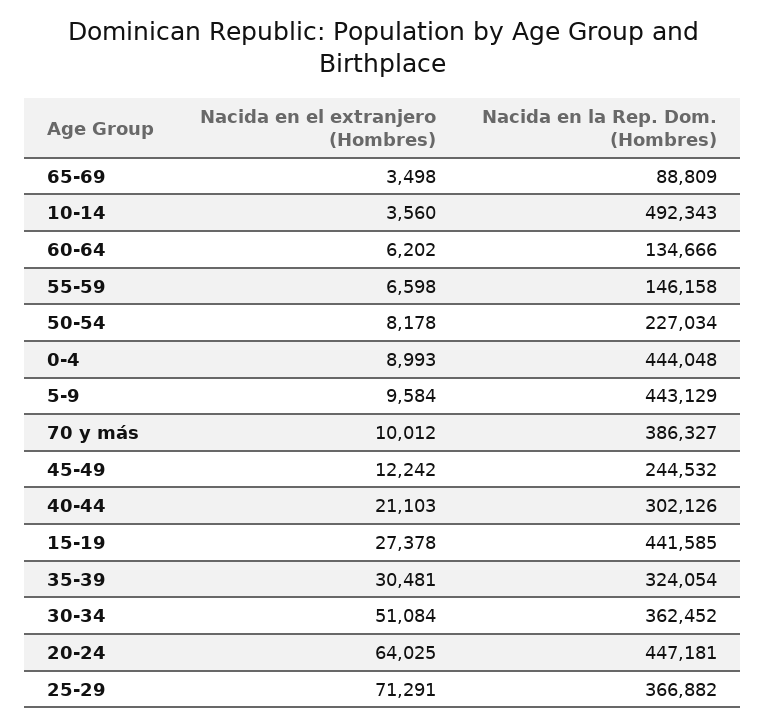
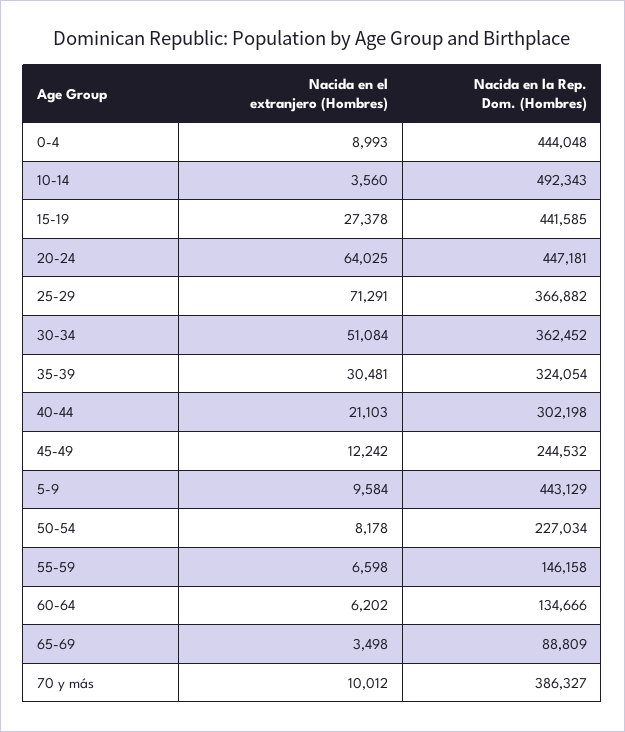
  {
    "Nacida en el extranjero (Hombres)": {
      "65-69": 3498,
      "10-14": 3560,
      "60-64": 6202,
      "55-59": 6598,
      "50-54": 8178,
      "0-4": 8993,
      "5-9": 9584,
      "70 y más": 10012,
      "45-49": 12242,
      "40-44": 21103,
      "15-19": 27378,
      "35-39": 30481,
      "30-34": 51084,
      "20-24": 64025,
      "25-29": 71291
    },
    "Nacida en la Rep. Dom. (Hombres)": {
      "65-69": 88809,
      "10-14": 492343,
      "60-64": 134666,
      "55-59": 146158,
      "50-54": 227034,
      "0-4": 444048,
      "5-9": 443129,
      "70 y más": 386327,
      "45-49": 244532,
-     "40-44": 302126,
+     "40-44": 302198,
      "15-19": 441585,
      "35-39": 324054,
      "30-34": 362452,
      "20-24": 447181,
      "25-29": 366882
    }
  }

